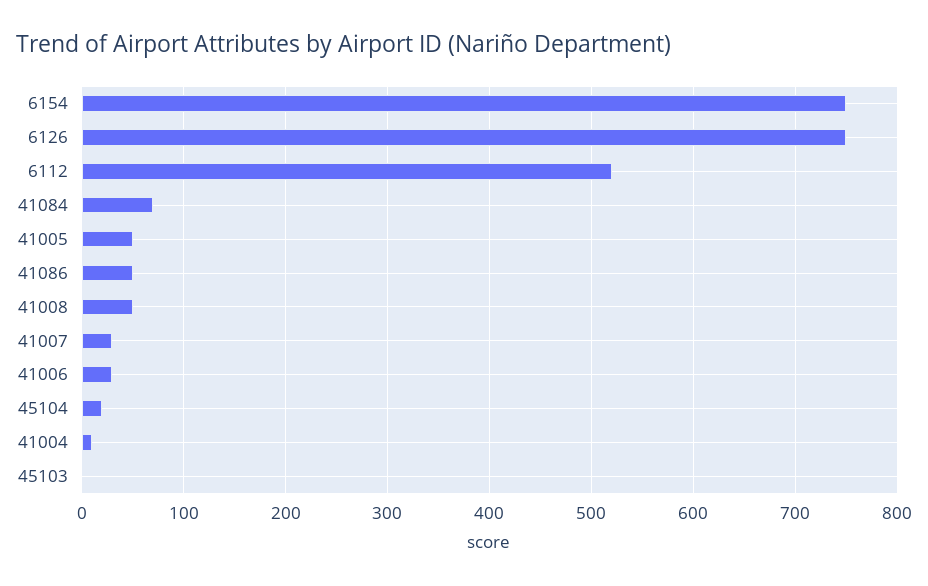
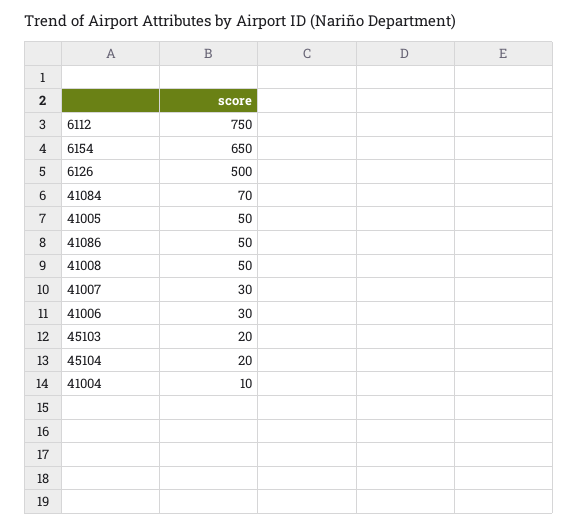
  {
-   "6154": 750,
+   "6154": 650,
-   "6126": 750,
+   "6126": 500,
-   "6112": 520,
+   "6112": 750,
    "41084": 70,
    "41005": 50,
    "41086": 50,
    "41008": 50,
    "41007": 30,
    "41006": 30,
    "45104": 20,
    "41004": 10,
-   "45103": 0
+   "45103": 20
  }

